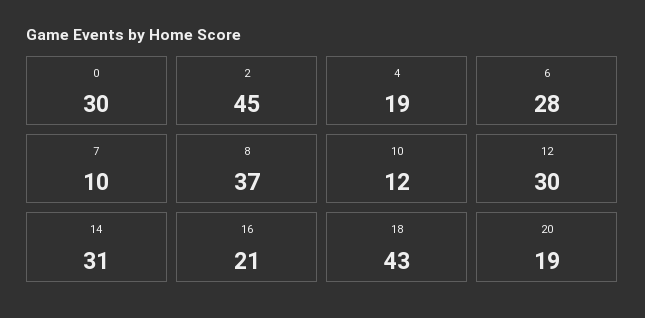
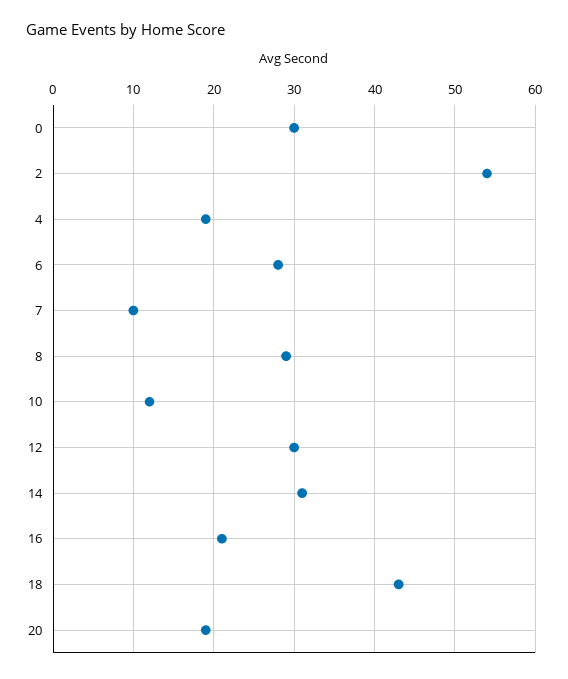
  {
    "0": 30,
-   "2": 45,
+   "2": 54,
    "4": 19,
    "6": 28,
    "7": 10,
-   "8": 37,
+   "8": 29,
    "10": 12,
    "12": 30,
    "14": 31,
    "16": 21,
    "18": 43,
    "20": 19
  }

